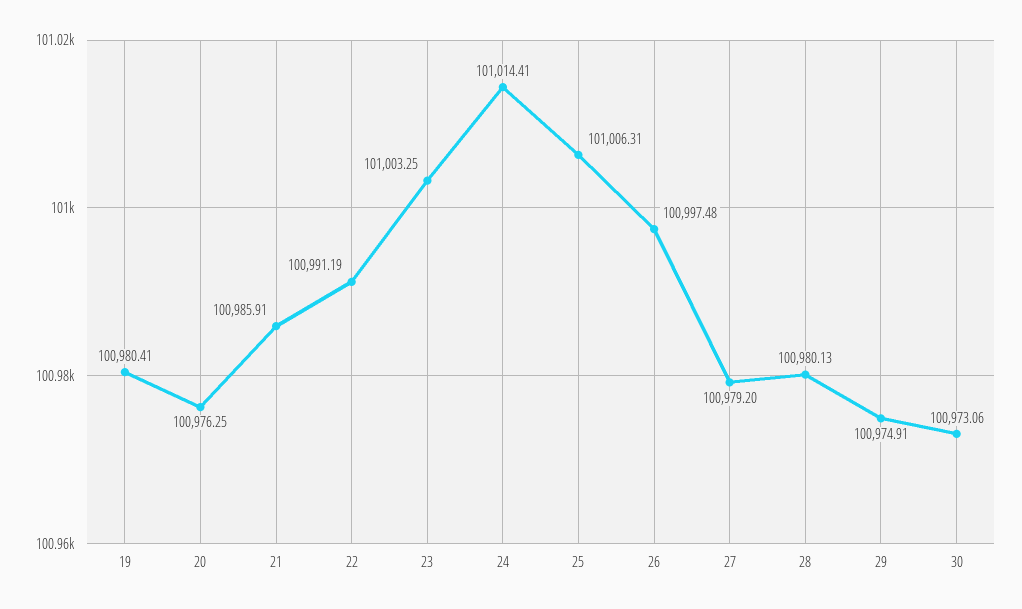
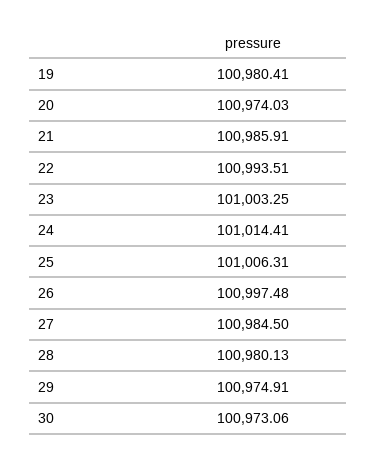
  {
    "19": 100980.41,
-   "20": 100976.25,
+   "20": 100974.03,
    "21": 100985.91,
-   "22": 100991.19,
+   "22": 100993.51,
    "23": 101003.25,
    "24": 101014.41,
    "25": 101006.31,
    "26": 100997.48,
-   "27": 100979.2,
+   "27": 100984.5,
    "28": 100980.13,
    "29": 100974.91,
    "30": 100973.06
  }

